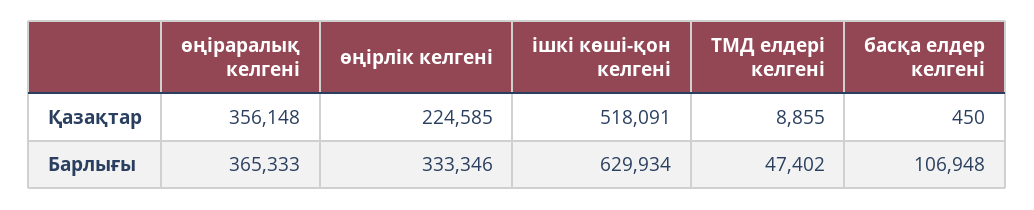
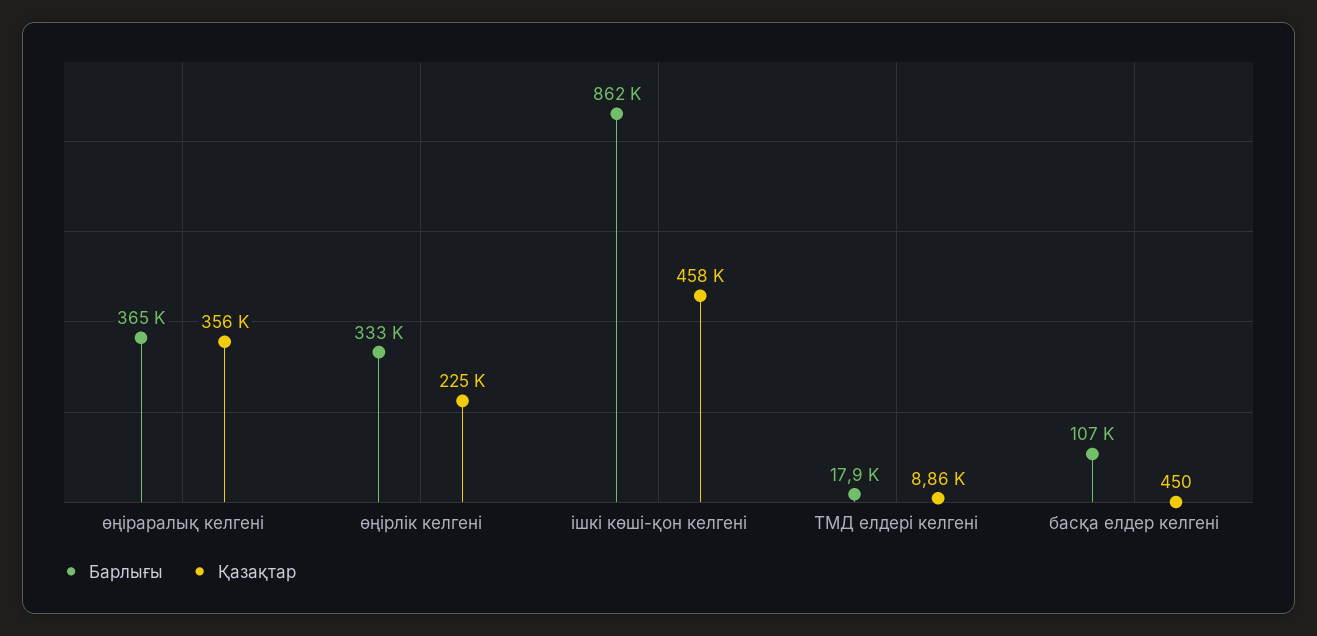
  {
    "Қазақтар": {
      "өңіраралық келгені": 356148,
      "өңірлік келгені": 224585,
-     "ішкі көші-қон келгені": 518091,
+     "ішкі көші-қон келгені": 458000,
      "ТМД елдері келгені": 8855,
      "басқа елдер келгені": 450
    },
    "Барлығы": {
      "өңіраралық келгені": 365333,
      "өңірлік келгені": 333346,
-     "ішкі көші-қон келгені": 629934,
+     "ішкі көші-қон келгені": 862000,
-     "ТМД елдері келгені": 47402,
+     "ТМД елдері келгені": 17900,
      "басқа елдер келгені": 106948
    }
  }

